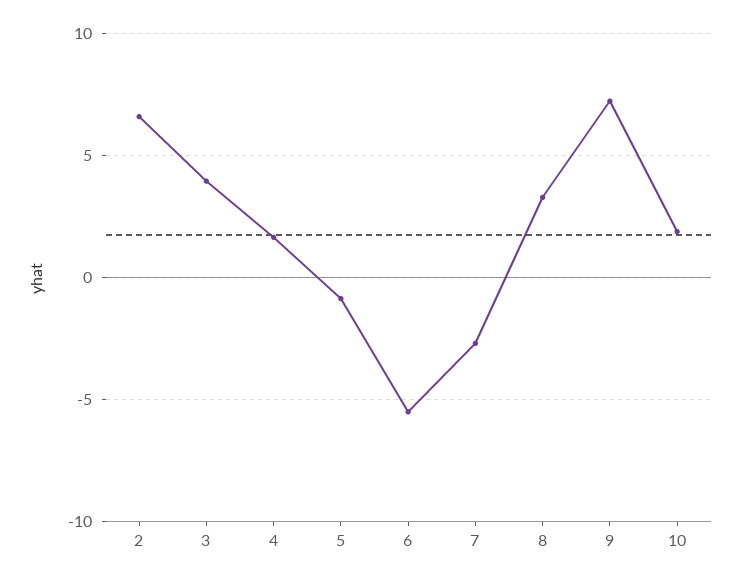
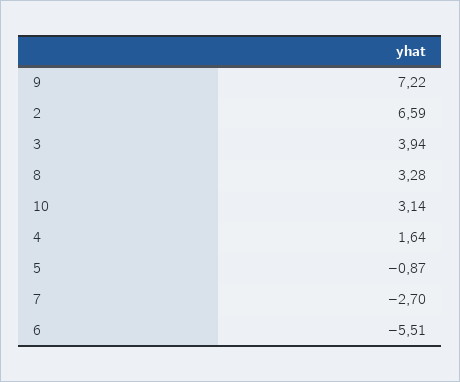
  {
    "2": 6.59,
    "3": 3.94,
    "4": 1.64,
    "5": -0.87,
    "6": -5.51,
    "7": -2.7,
    "8": 3.28,
    "9": 7.22,
-   "10": 2
+   "10": 3.14
  }

